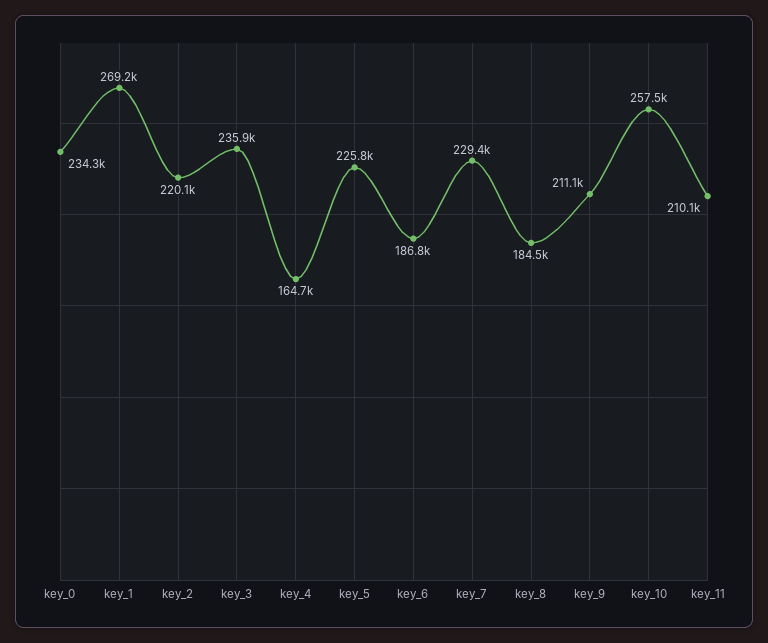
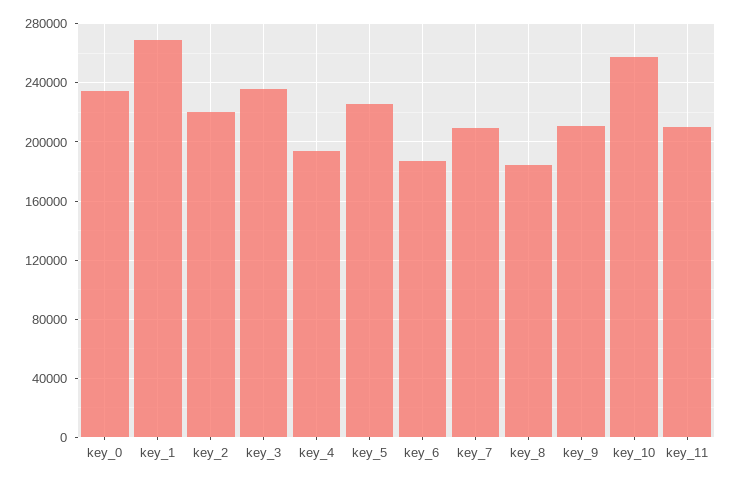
  {
    "key_0": 234300,
    "key_1": 269200,
    "key_2": 220100,
    "key_3": 235900,
-   "key_4": 164700,
+   "key_4": 195000,
    "key_5": 225800,
    "key_6": 186800,
-   "key_7": 229400,
+   "key_7": 210000,
    "key_8": 184500,
    "key_9": 211100,
    "key_10": 257500,
    "key_11": 210100
  }

